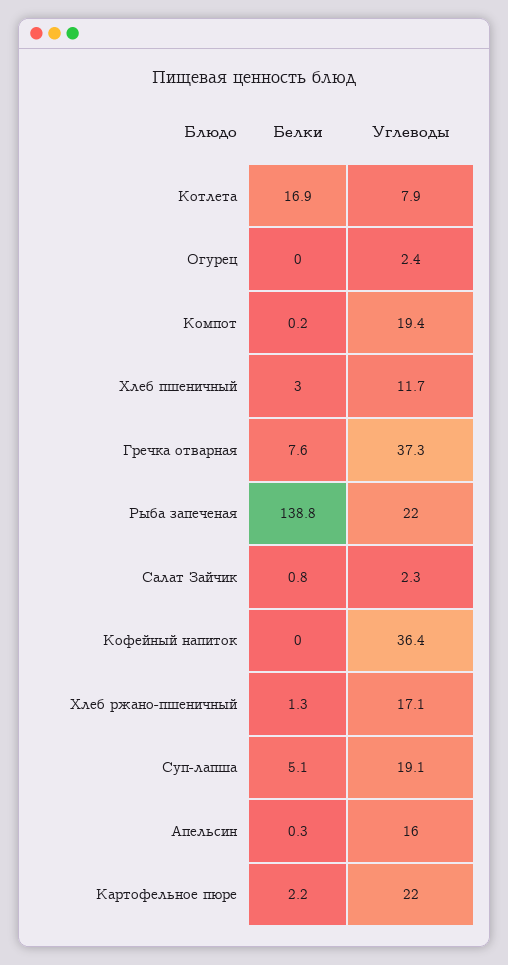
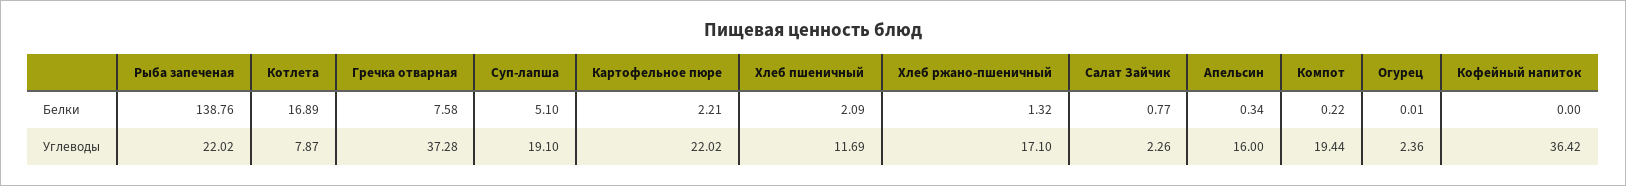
  {
    "Белки": {
      "Котлета": 16.89,
      "Огурец": 0.01,
      "Компот": 0.22,
-     "Хлеб пшеничный": 3,
+     "Хлеб пшеничный": 2.09,
      "Гречка отварная": 7.58,
      "Рыба запеченая": 138.76,
      "Салат Зайчик": 0.77,
      "Кофейный напиток": 0,
      "Хлеб ржано-пшеничный": 1.32,
      "Суп-лапша": 5.1,
      "Апельсин": 0.34,
      "Картофельное пюре": 2.21
    },
    "Углеводы": {
      "Котлета": 7.87,
      "Огурец": 2.36,
      "Компот": 19.44,
      "Хлеб пшеничный": 11.69,
      "Гречка отварная": 37.28,
      "Рыба запеченая": 22.02,
      "Салат Зайчик": 2.26,
      "Кофейный напиток": 36.42,
      "Хлеб ржано-пшеничный": 17.1,
      "Суп-лапша": 19.1,
      "Апельсин": 16,
      "Картофельное пюре": 22.02
    }
  }

